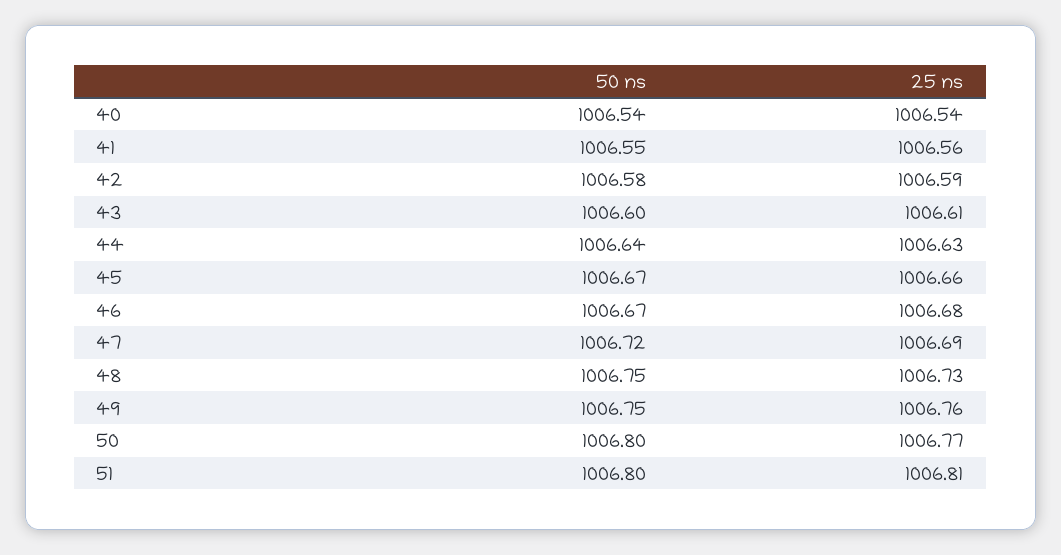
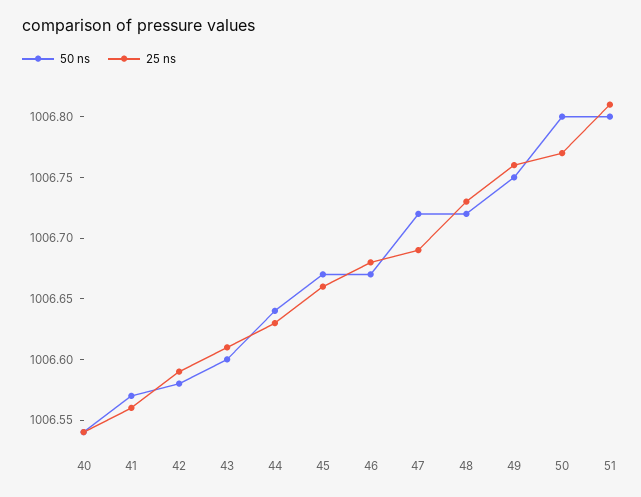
  {
    "50 ns": {
      "40": 1006.54,
-     "41": 1006.55,
+     "41": 1006.57,
      "42": 1006.58,
      "43": 1006.6,
      "44": 1006.64,
      "45": 1006.67,
      "46": 1006.67,
      "47": 1006.72,
-     "48": 1006.75,
+     "48": 1006.72,
      "49": 1006.75,
      "50": 1006.8,
      "51": 1006.8
    },
    "25 ns": {
      "40": 1006.54,
      "41": 1006.56,
      "42": 1006.59,
      "43": 1006.61,
      "44": 1006.63,
      "45": 1006.66,
      "46": 1006.68,
      "47": 1006.69,
      "48": 1006.73,
      "49": 1006.76,
      "50": 1006.77,
      "51": 1006.81
    }
  }

